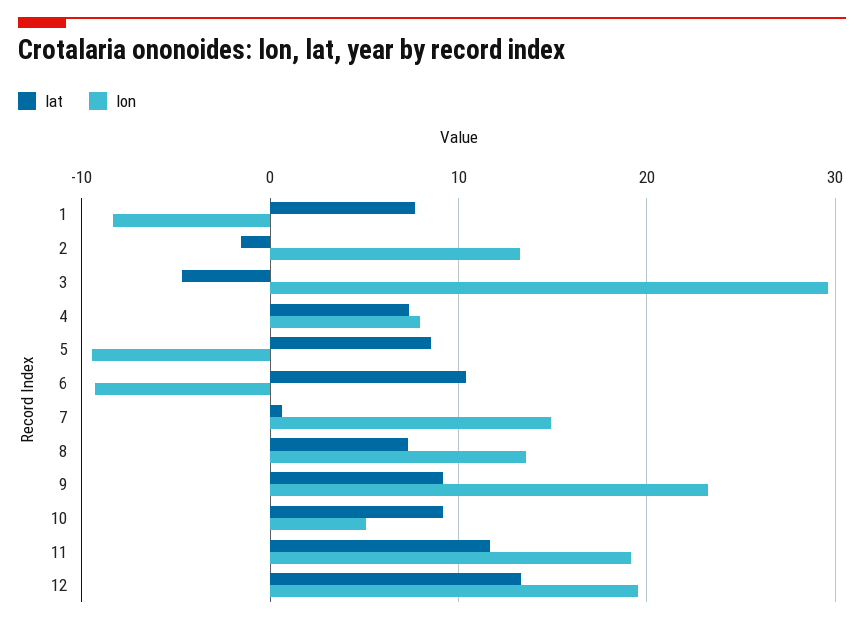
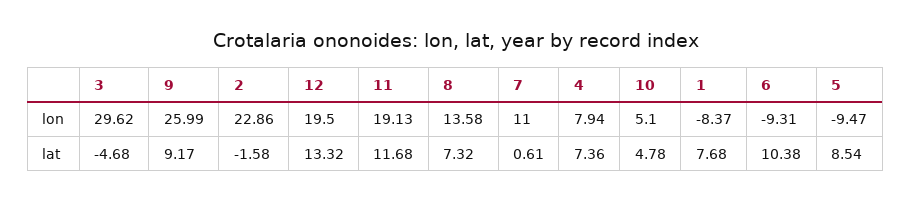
  {
    "lat": {
      "1": 7.68,
      "2": -1.58,
      "3": -4.68,
      "4": 7.36,
      "5": 8.54,
      "6": 10.38,
      "7": 0.61,
      "8": 7.32,
      "9": 9.17,
-     "10": 9,
+     "10": 4.78,
      "11": 11.68,
      "12": 13.32
    },
    "lon": {
      "1": -8.37,
-     "2": 13,
+     "2": 22.86,
      "3": 29.62,
      "4": 7.94,
      "5": -9.47,
      "6": -9.31,
-     "7": 15,
+     "7": 11,
      "8": 13.58,
-     "9": 23,
+     "9": 25.99,
      "10": 5.1,
      "11": 19.13,
      "12": 19.5
    }
  }

